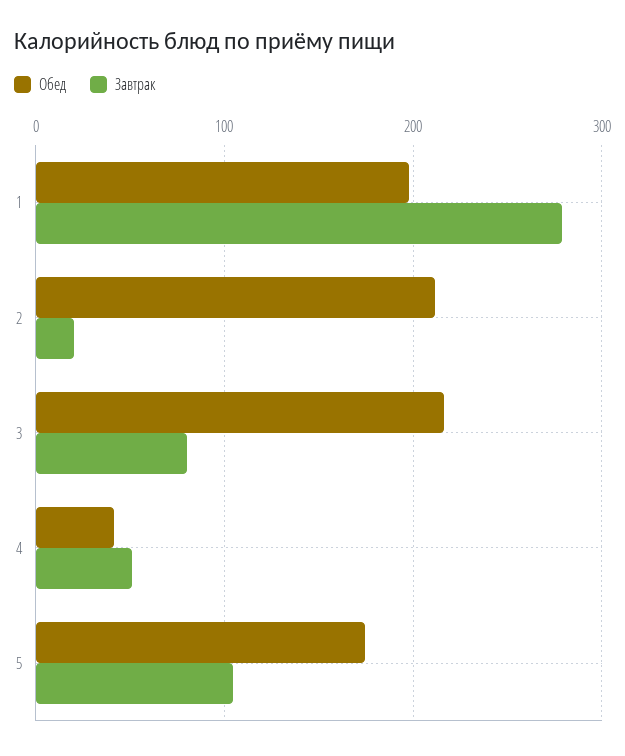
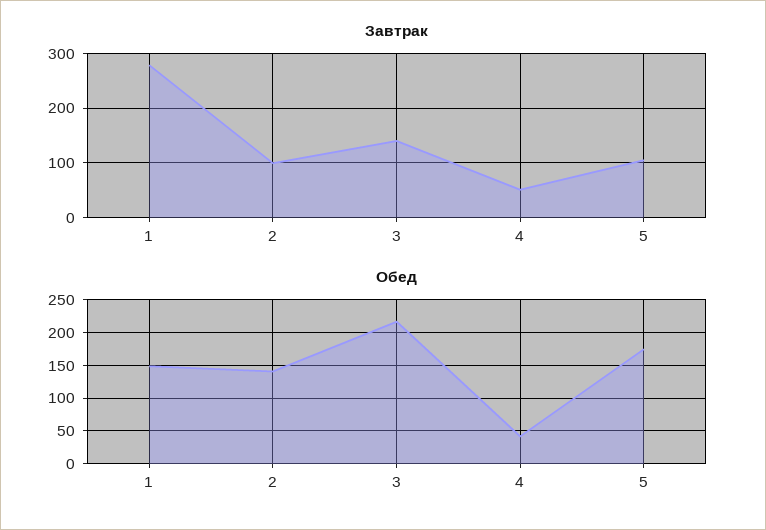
  {
    "Обед": {
-     "1": 200,
+     "1": 150,
-     "2": 210,
+     "2": 140,
      "3": 220,
      "4": 40,
      "5": 170
    },
    "Завтрак": {
      "1": 280,
-     "2": 20,
+     "2": 100,
-     "3": 80,
+     "3": 140,
      "4": 50,
      "5": 100
    }
  }

